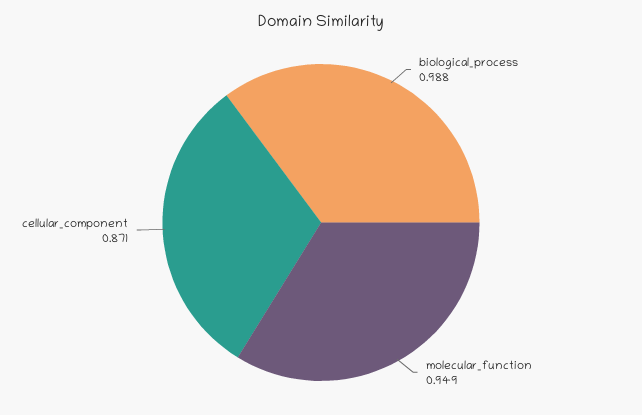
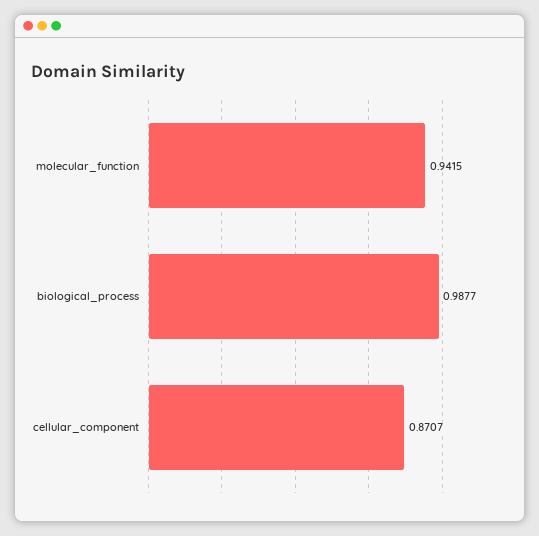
  {
    "biological_process": 0.9877,
-   "molecular_function": 0.949,
+   "molecular_function": 0.9415,
    "cellular_component": 0.8707
  }

